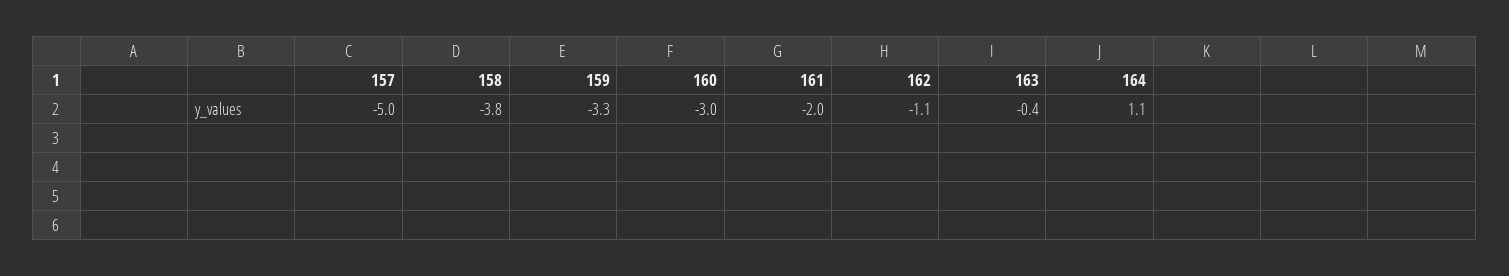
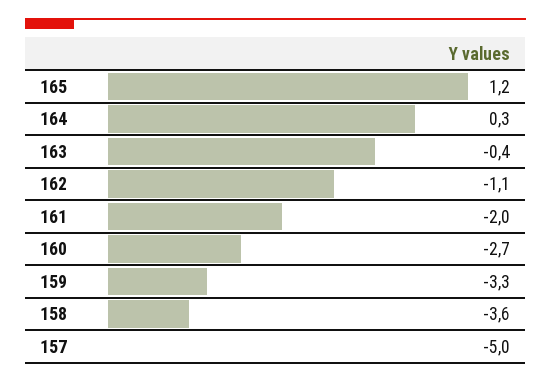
  {
    "157": -5,
-   "158": -3.8,
+   "158": -3.6,
    "159": -3.3,
-   "160": -3,
+   "160": -2.7,
    "161": -2,
    "162": -1.1,
    "163": -0.4,
-   "164": 1.1
+   "164": 0.3,
+   "165": 1.2
  }

